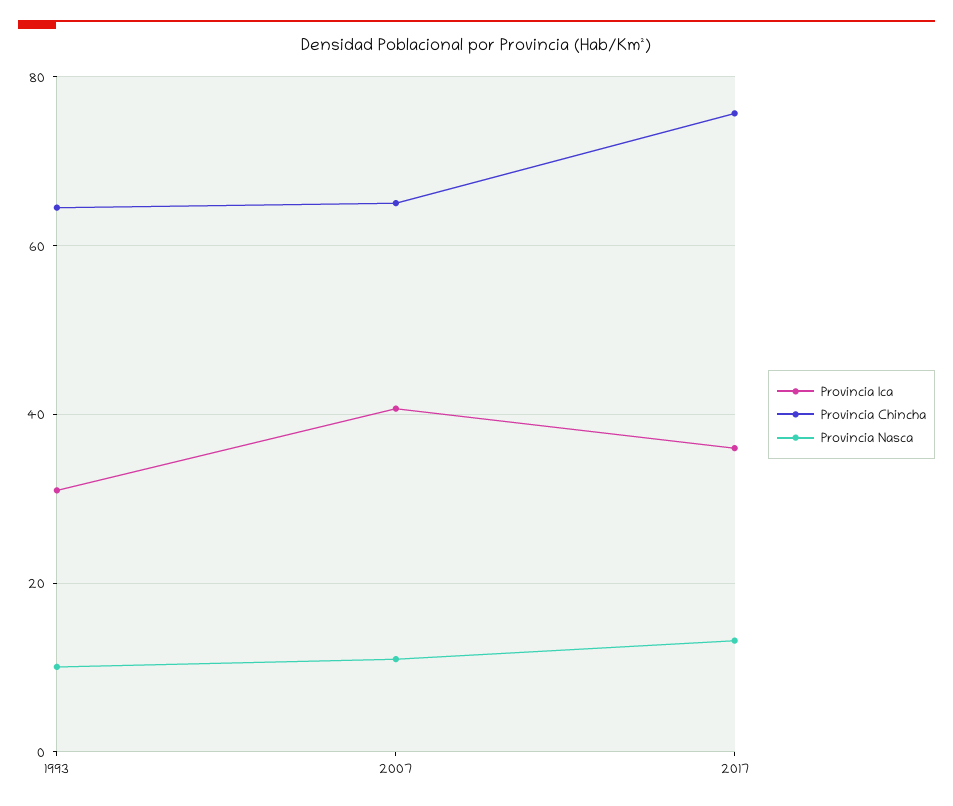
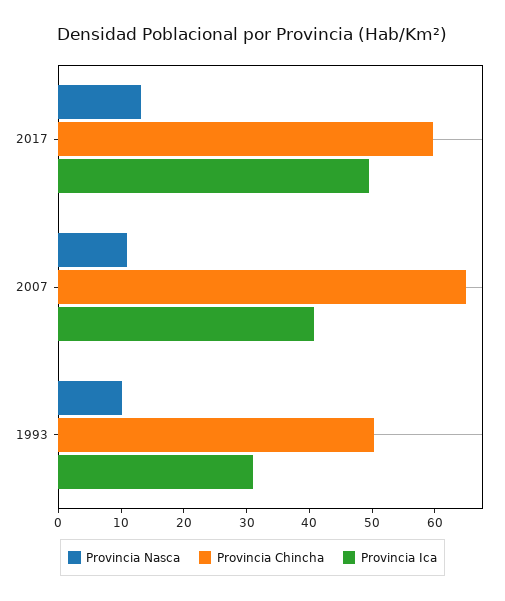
  {
    "Provincia Ica": {
      "1993": 32,
      "2007": 40,
-     "2017": 36
+     "2017": 50
    },
    "Provincia Chincha": {
-     "1993": 64,
+     "1993": 50,
      "2007": 66,
-     "2017": 76
+     "2017": 60
    },
    "Provincia Nasca": {
      "1993": 10,
      "2007": 10,
      "2017": 14
    }
  }

